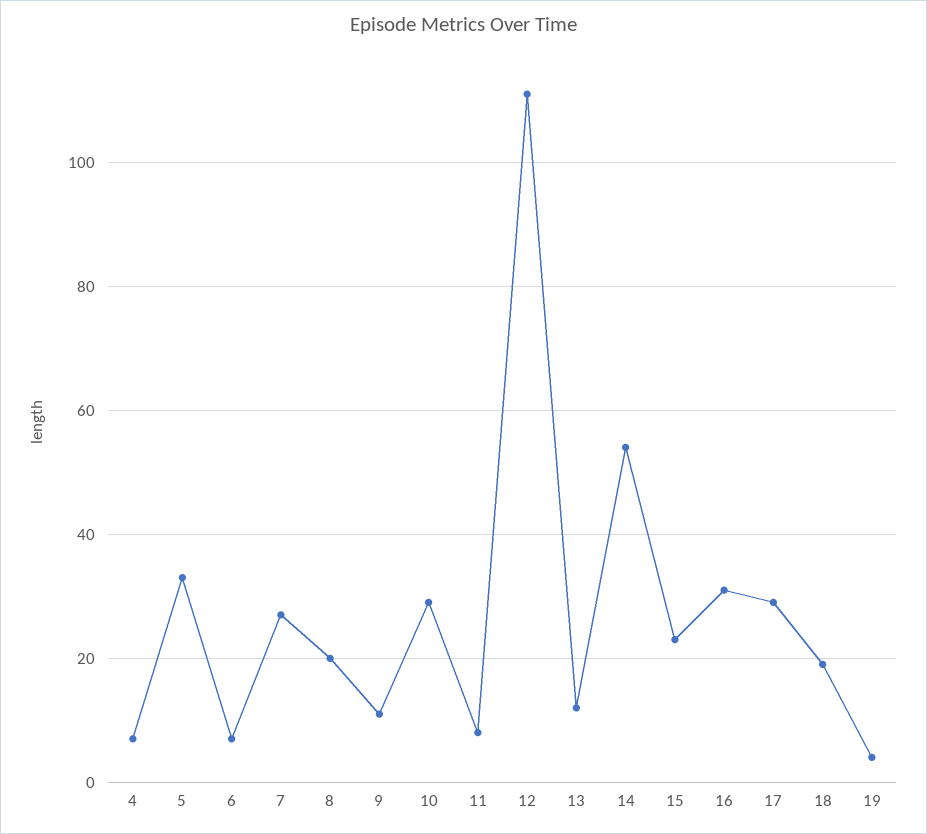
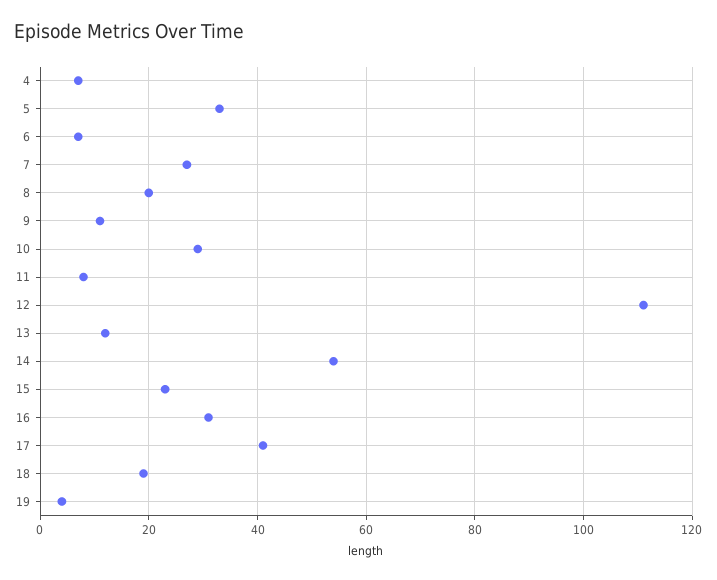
  {
    "4": 5,
    "5": 35,
    "6": 5,
    "7": 25,
    "8": 20,
    "9": 10,
    "10": 30,
    "11": 10,
    "12": 110,
    "13": 10,
    "14": 55,
    "15": 25,
    "16": 30,
-   "17": 30,
+   "17": 40,
    "18": 20,
    "19": 5
  }

